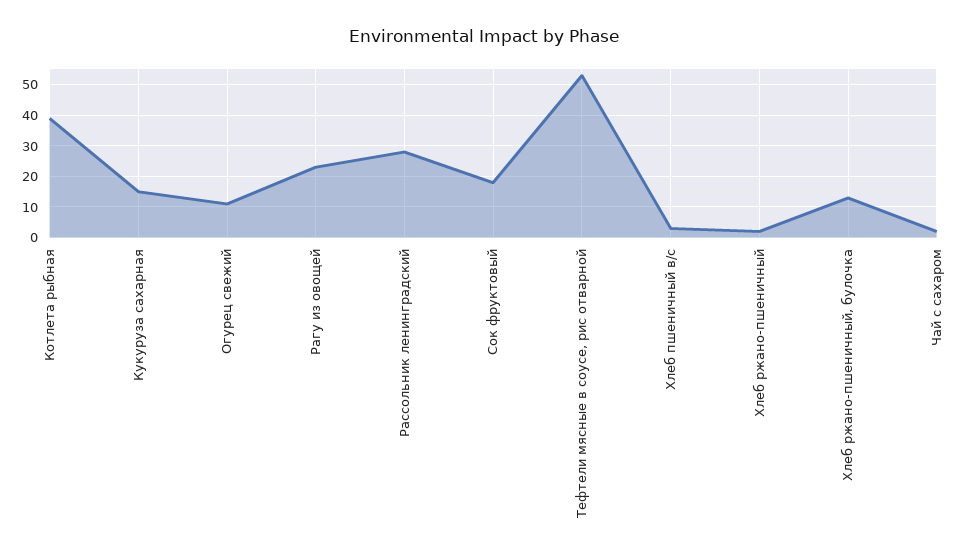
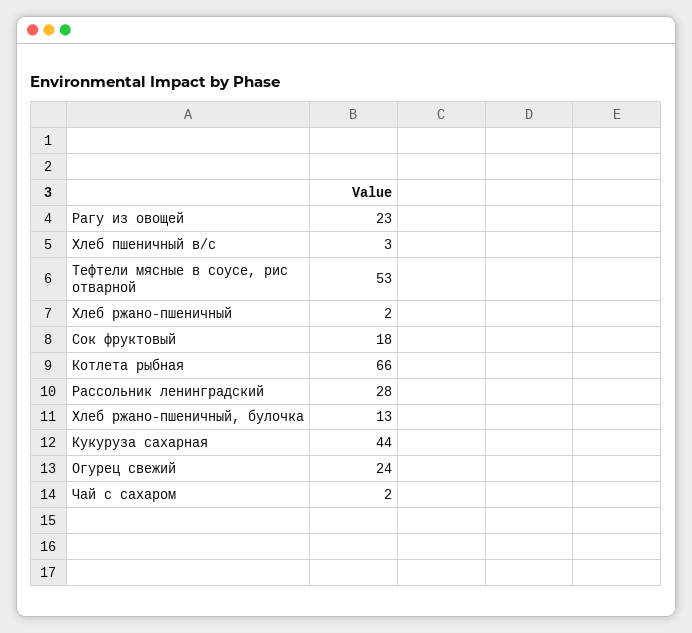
  {
-   "Котлета рыбная": 40,
+   "Котлета рыбная": 66,
-   "Кукуруза сахарная": 15,
+   "Кукуруза сахарная": 44,
-   "Огурец свежий": 10,
+   "Огурец свежий": 24,
    "Рагу из овощей": 23,
    "Рассольник ленинградский": 28,
    "Сок фруктовый": 18,
    "Тефтели мясные в соусе, рис отварной": 53,
    "Хлеб пшеничный в/с": 3,
    "Хлеб ржано-пшеничный": 2,
    "Хлеб ржано-пшеничный, булочка": 13,
    "Чай с сахаром": 2
  }

